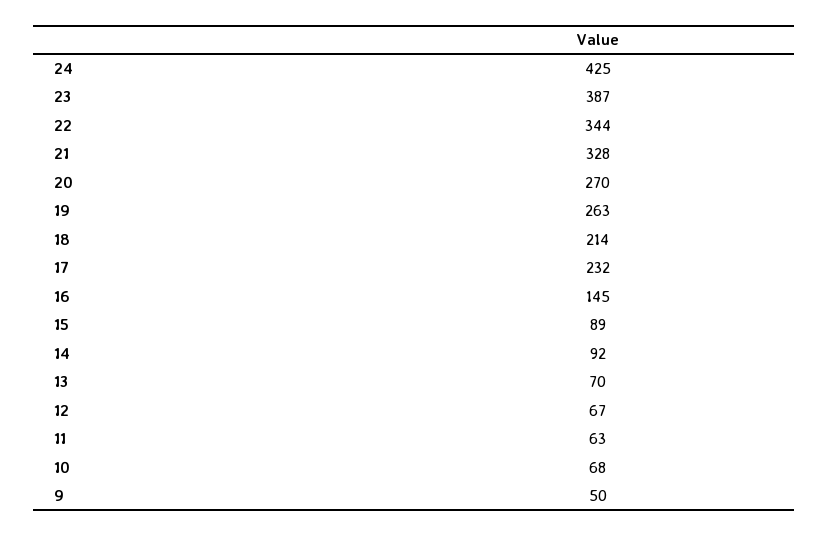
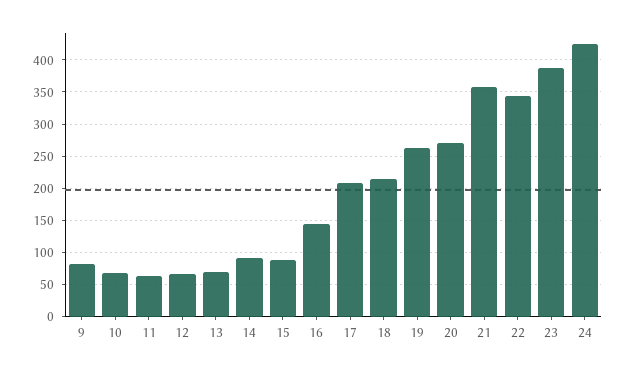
  {
    "24": 425,
    "23": 387,
    "22": 344,
-   "21": 328,
+   "21": 360,
    "20": 270,
    "19": 263,
    "18": 214,
-   "17": 232,
+   "17": 210,
    "16": 145,
    "15": 89,
    "14": 92,
    "13": 70,
    "12": 67,
    "11": 63,
    "10": 68,
-   "9": 50
+   "9": 80
  }

